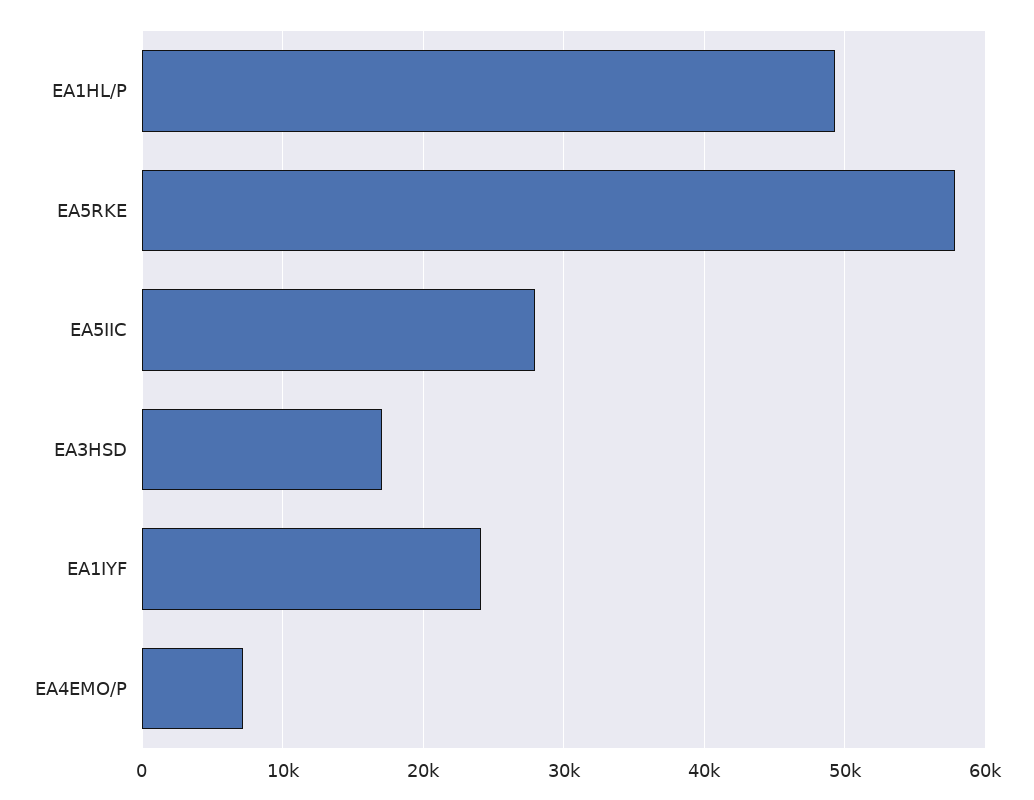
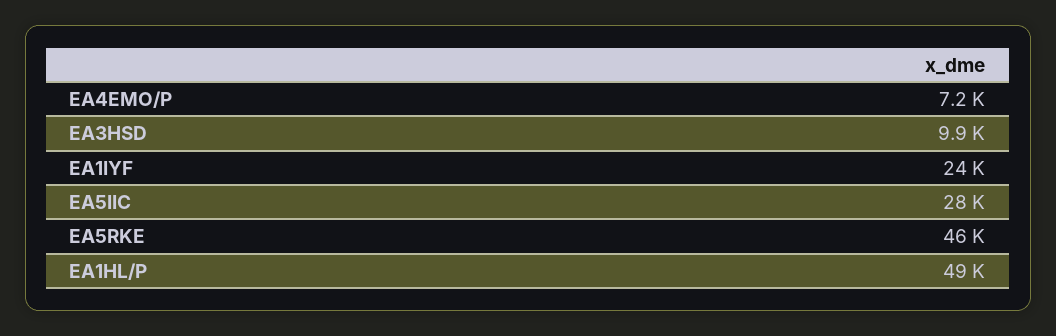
  {
    "EA1HL/P": 49000,
-   "EA5RKE": 58000,
+   "EA5RKE": 46000,
    "EA5IIC": 28000,
-   "EA3HSD": 17000,
+   "EA3HSD": 9900,
    "EA1IYF": 24000,
    "EA4EMO/P": 7200
  }

